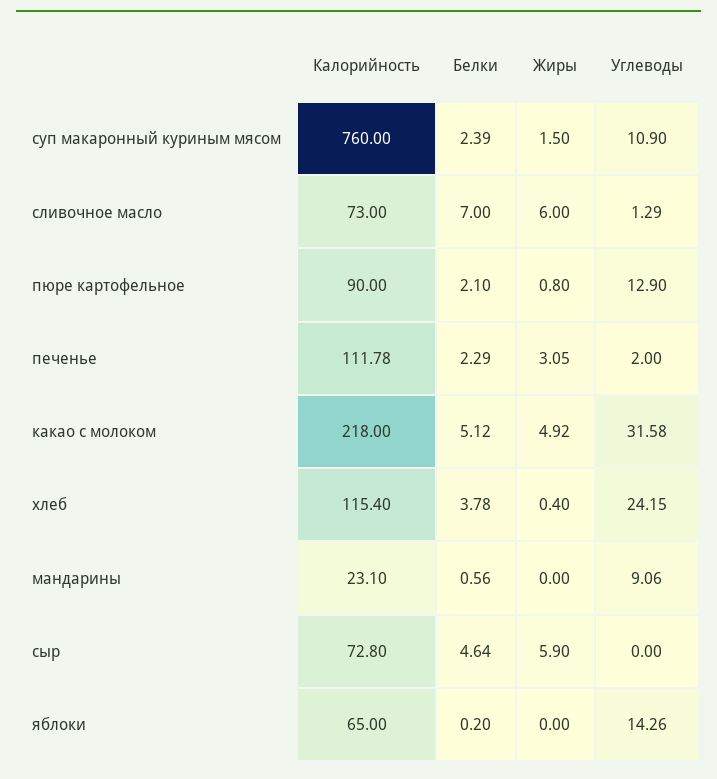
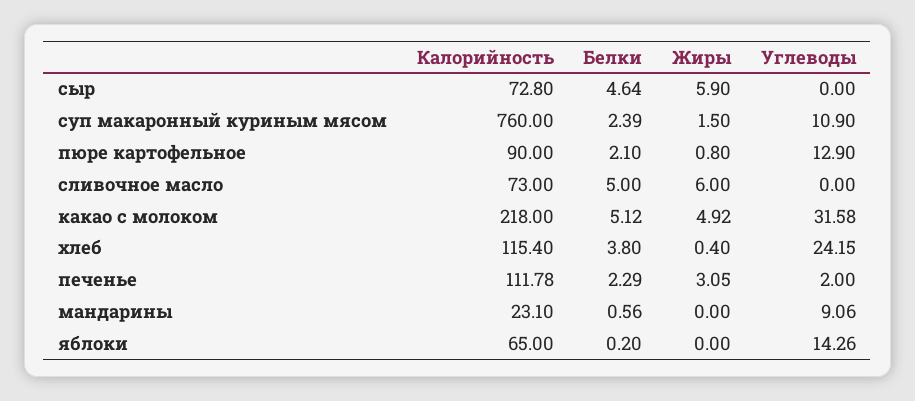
  {
    "Калорийность": {
      "суп макаронный куриным мясом": 760,
      "сливочное масло": 73,
      "пюре картофельное": 90,
      "печенье": 111.78,
      "какао с молоком": 218,
      "хлеб": 115.4,
      "мандарины": 23.1,
      "сыр": 72.8,
      "яблоки": 65
    },
    "Белки": {
      "суп макаронный куриным мясом": 2.39,
-     "сливочное масло": 7,
+     "сливочное масло": 5,
      "пюре картофельное": 2.1,
      "печенье": 2.29,
      "какао с молоком": 5.12,
-     "хлеб": 3.78,
+     "хлеб": 3.8,
      "мандарины": 0.56,
      "сыр": 4.64,
      "яблоки": 0.2
    },
    "Жиры": {
      "суп макаронный куриным мясом": 1.5,
      "сливочное масло": 6,
      "пюре картофельное": 0.8,
      "печенье": 3.05,
      "какао с молоком": 4.92,
      "хлеб": 0.4,
      "мандарины": 0,
      "сыр": 5.9,
      "яблоки": 0
    },
    "Углеводы": {
      "суп макаронный куриным мясом": 10.9,
-     "сливочное масло": 1.29,
+     "сливочное масло": 0,
      "пюре картофельное": 12.9,
      "печенье": 2,
      "какао с молоком": 31.58,
      "хлеб": 24.15,
      "мандарины": 9.06,
      "сыр": 0,
      "яблоки": 14.26
    }
  }

